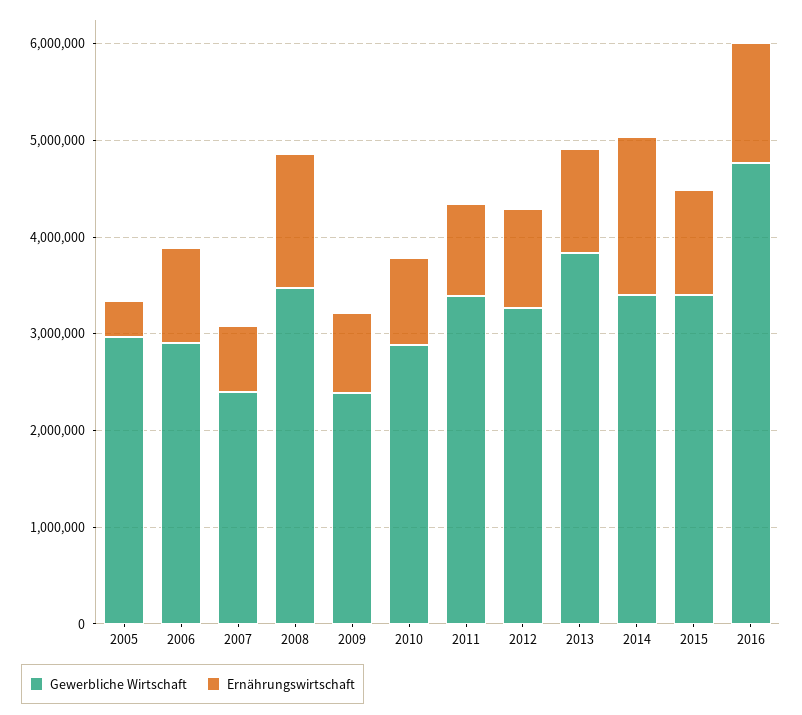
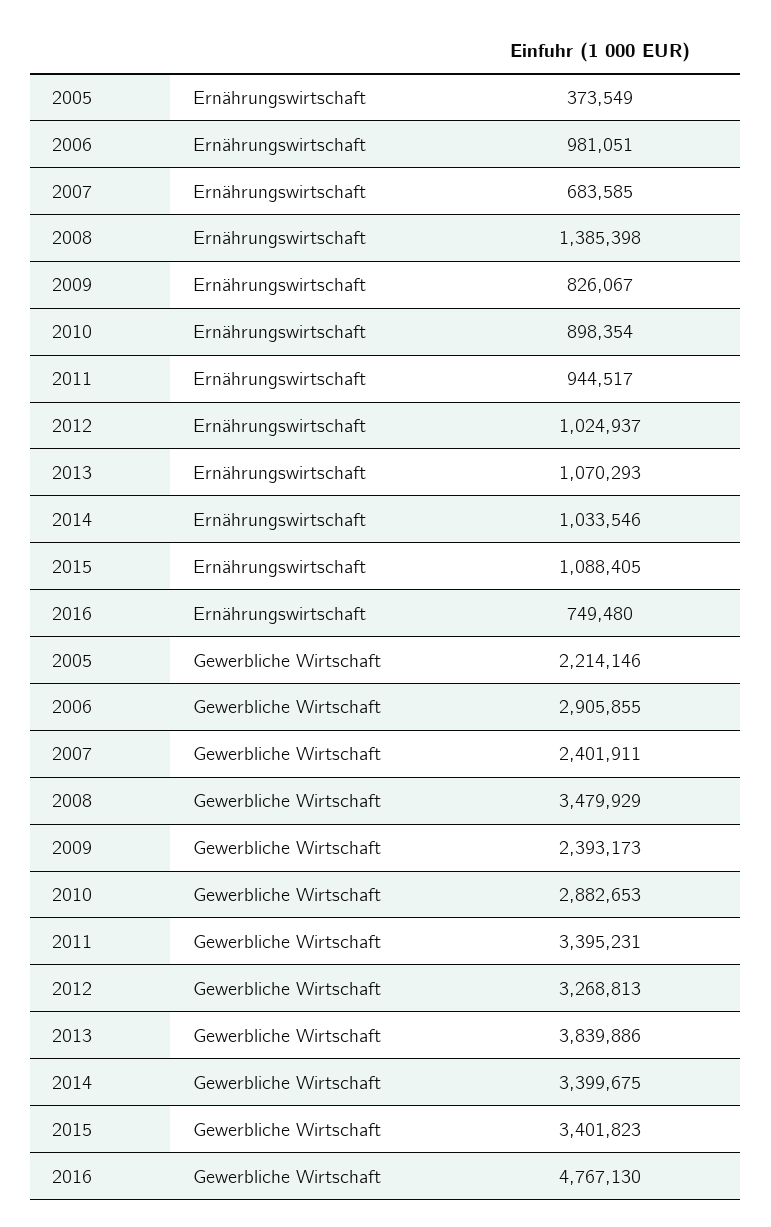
  {
    "Gewerbliche Wirtschaft": {
-     "2005": 3000000,
+     "2005": 2214146,
      "2006": 2905855,
      "2007": 2401911,
      "2008": 3479929,
      "2009": 2393173,
      "2010": 2882653,
      "2011": 3395231,
      "2012": 3268813,
      "2013": 3839886,
      "2014": 3399675,
      "2015": 3401823,
      "2016": 4767130
    },
    "Ernährungswirtschaft": {
      "2005": 373549,
      "2006": 981051,
      "2007": 683585,
      "2008": 1385398,
      "2009": 826067,
      "2010": 898354,
      "2011": 944517,
      "2012": 1024937,
      "2013": 1070293,
-     "2014": 1600000,
+     "2014": 1033546,
      "2015": 1088405,
-     "2016": 1200000
+     "2016": 749480
    }
  }

